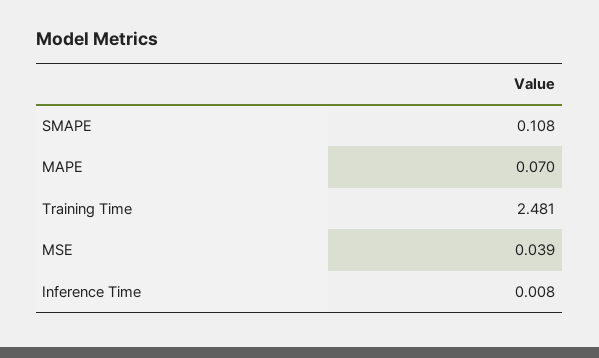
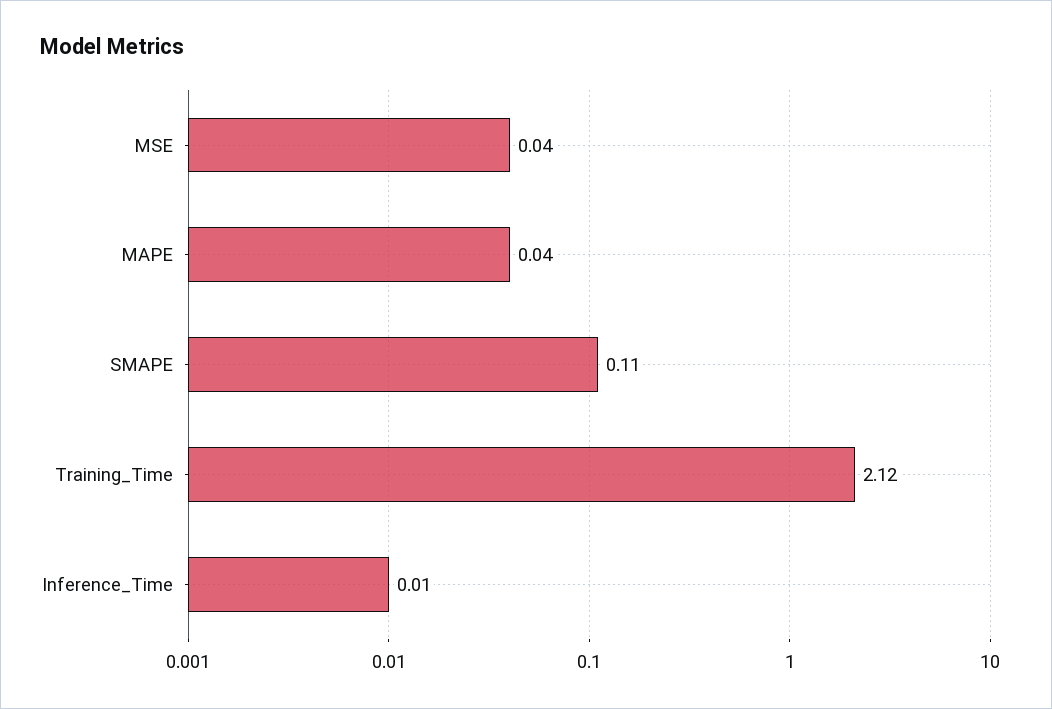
  {
    "SMAPE": 0.108,
-   "MAPE": 0.07,
+   "MAPE": 0.04,
-   "Training Time": 2.481,
+   "Training Time": 2.12,
    "MSE": 0.039,
    "Inference Time": 0.008
  }

